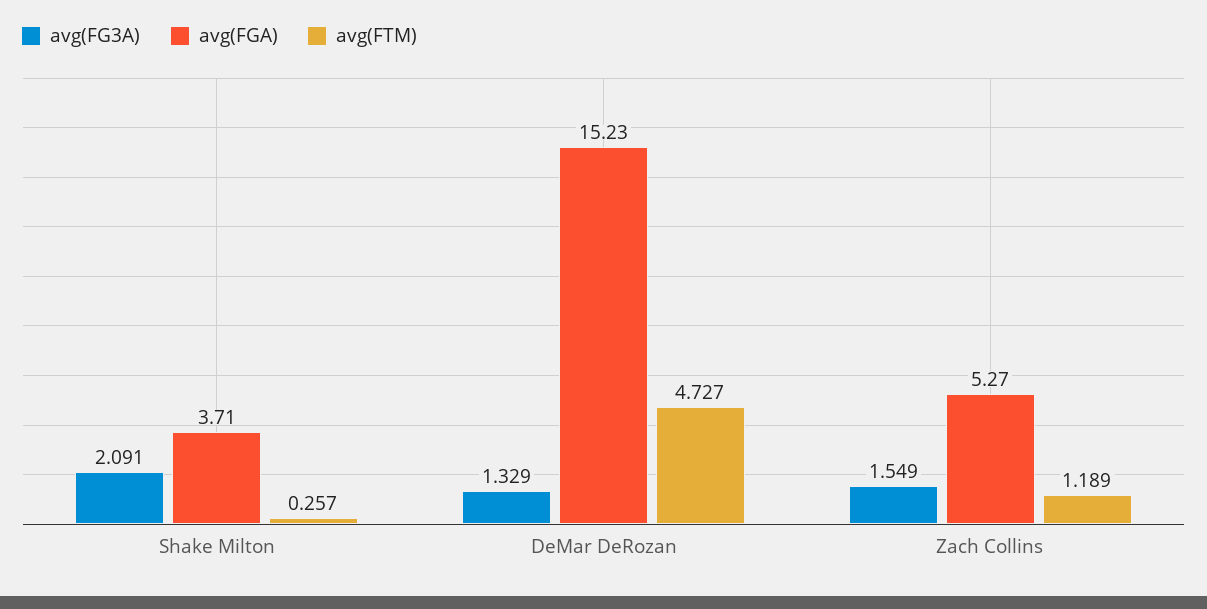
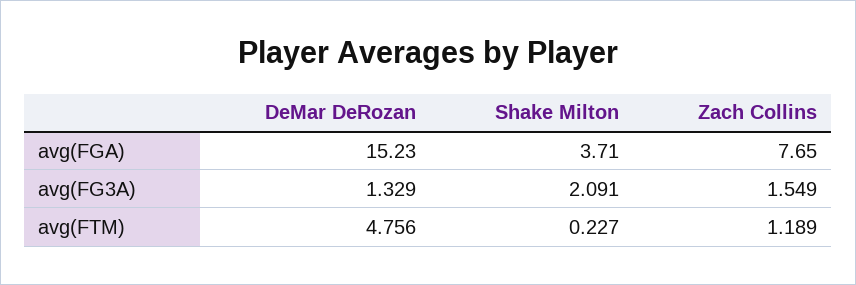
  {
    "avg(FG3A)": {
      "Shake Milton": 2.091,
      "DeMar DeRozan": 1.329,
      "Zach Collins": 1.549
    },
    "avg(FGA)": {
      "Shake Milton": 3.71,
      "DeMar DeRozan": 15.23,
-     "Zach Collins": 5.27
+     "Zach Collins": 7.65
    },
    "avg(FTM)": {
-     "Shake Milton": 0.257,
+     "Shake Milton": 0.227,
-     "DeMar DeRozan": 4.727,
+     "DeMar DeRozan": 4.756,
      "Zach Collins": 1.189
    }
  }

